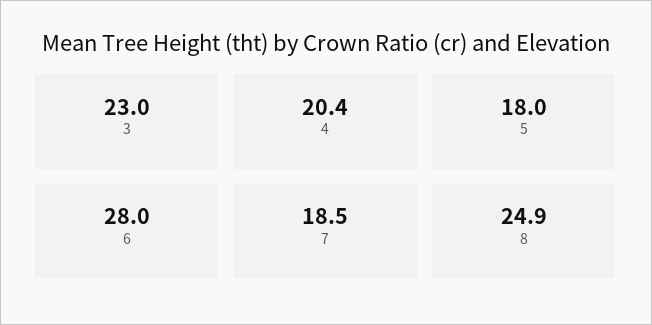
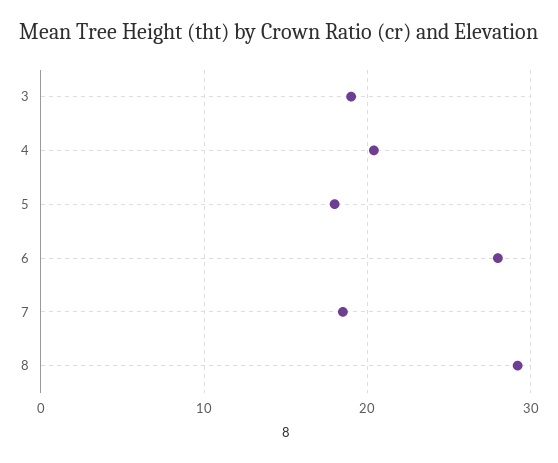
  {
-   "3": 23,
+   "3": 19,
    "4": 20.4,
    "5": 18,
    "6": 28,
    "7": 18.5,
-   "8": 24.9
+   "8": 29
  }

